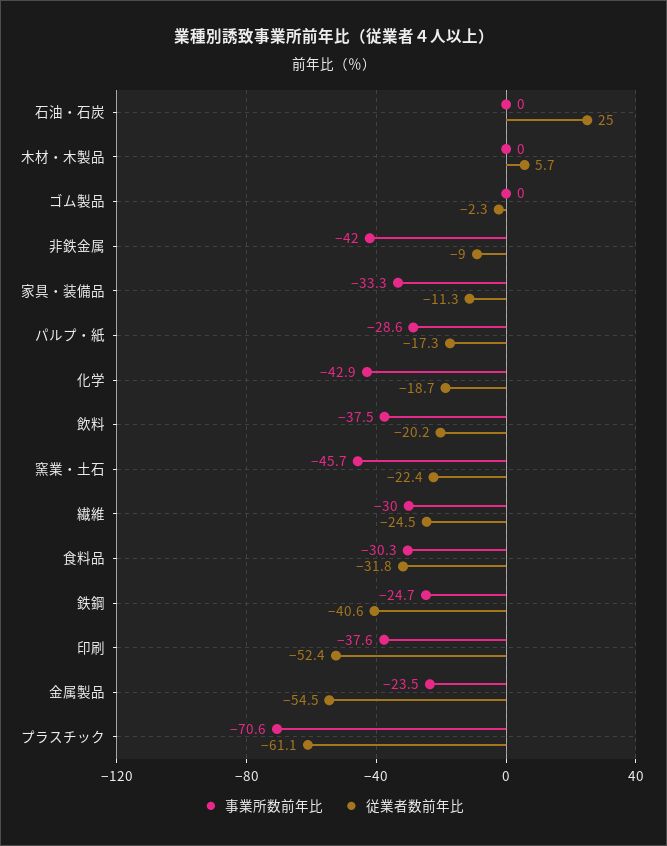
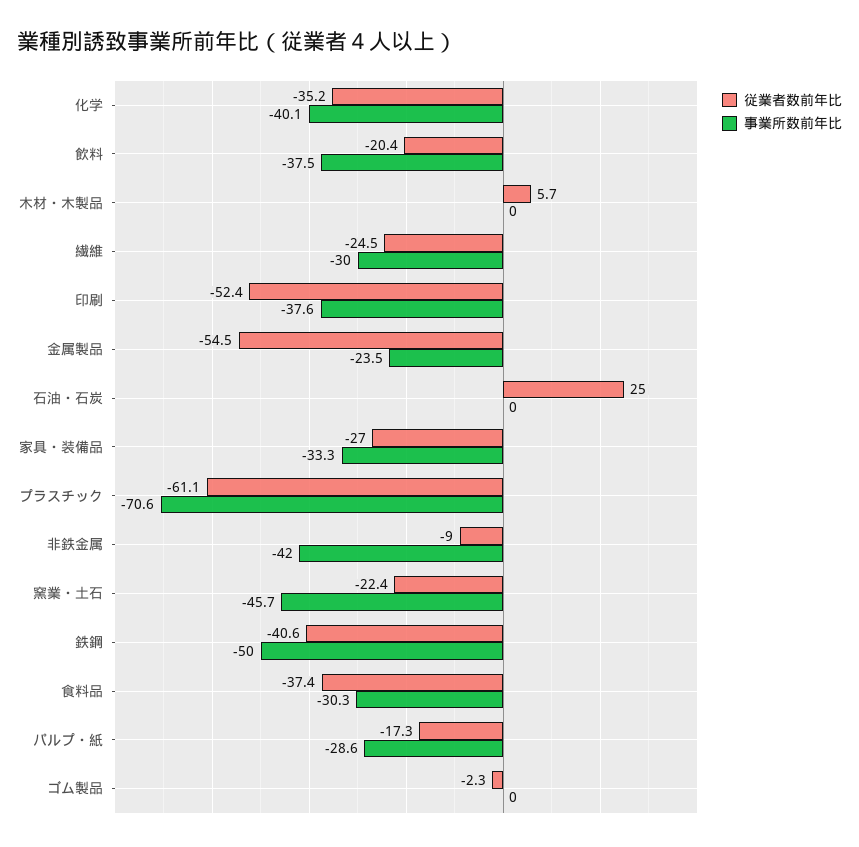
  {
    "事業所数前年比": {
      "石油・石炭": 0,
      "木材・木製品": 0,
      "ゴム製品": 0,
      "非鉄金属": -42,
      "家具・装備品": -33.3,
      "パルプ・紙": -28.6,
-     "化学": -42.9,
+     "化学": -40.1,
      "飲料": -37.5,
      "窯業・土石": -45.7,
      "繊維": -30,
      "食料品": -30.3,
-     "鉄鋼": -24.7,
+     "鉄鋼": -50,
      "印刷": -37.6,
      "金属製品": -23.5,
      "プラスチック": -70.6
    },
    "従業者数前年比": {
      "石油・石炭": 25,
      "木材・木製品": 5.7,
      "ゴム製品": -2.3,
      "非鉄金属": -9,
-     "家具・装備品": -11.3,
+     "家具・装備品": -27,
      "パルプ・紙": -17.3,
-     "化学": -18.7,
+     "化学": -35.2,
-     "飲料": -20.2,
+     "飲料": -20.4,
      "窯業・土石": -22.4,
      "繊維": -24.5,
-     "食料品": -31.8,
+     "食料品": -37.4,
      "鉄鋼": -40.6,
      "印刷": -52.4,
      "金属製品": -54.5,
      "プラスチック": -61.1
    }
  }

